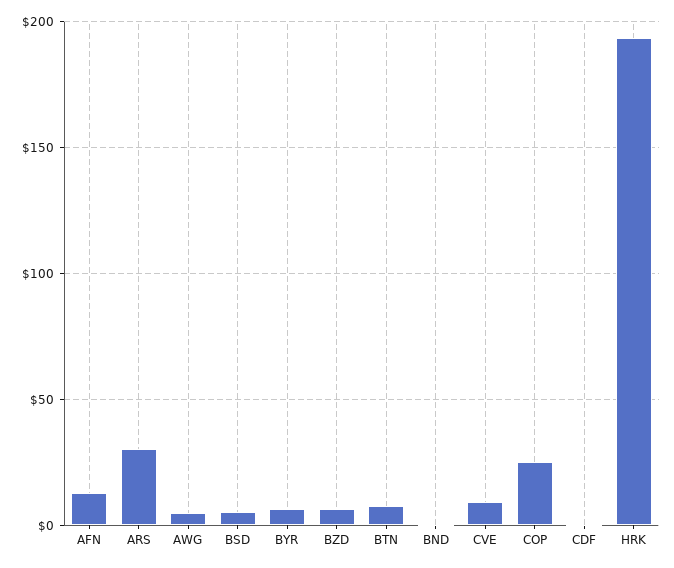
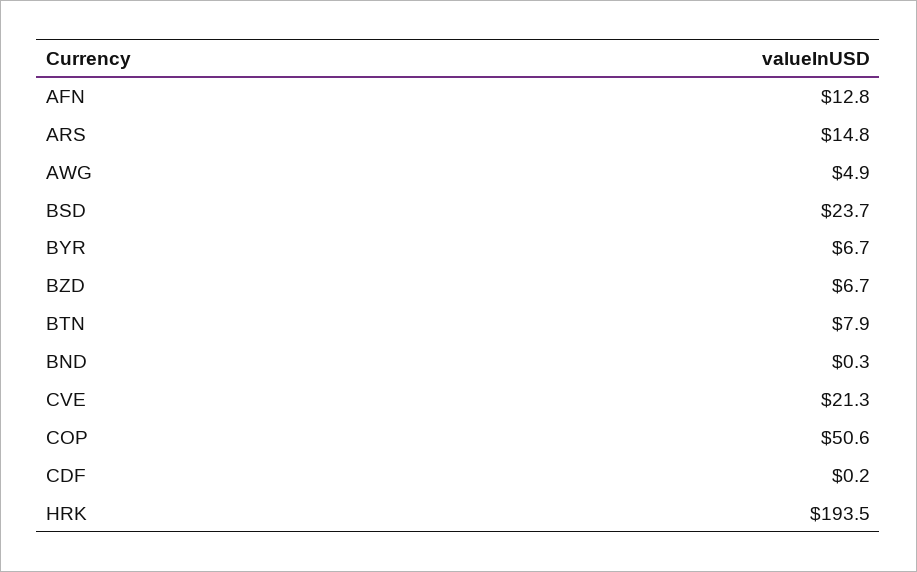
  {
    "AFN": 12.8,
-   "ARS": 30,
+   "ARS": 14.8,
    "AWG": 4.9,
-   "BSD": 5,
+   "BSD": 23.7,
    "BYR": 6.7,
    "BZD": 6.7,
    "BTN": 7.9,
    "BND": 0.3,
-   "CVE": 10,
+   "CVE": 21.3,
-   "COP": 25,
+   "COP": 50.6,
    "CDF": 0.2,
    "HRK": 193.5
  }

